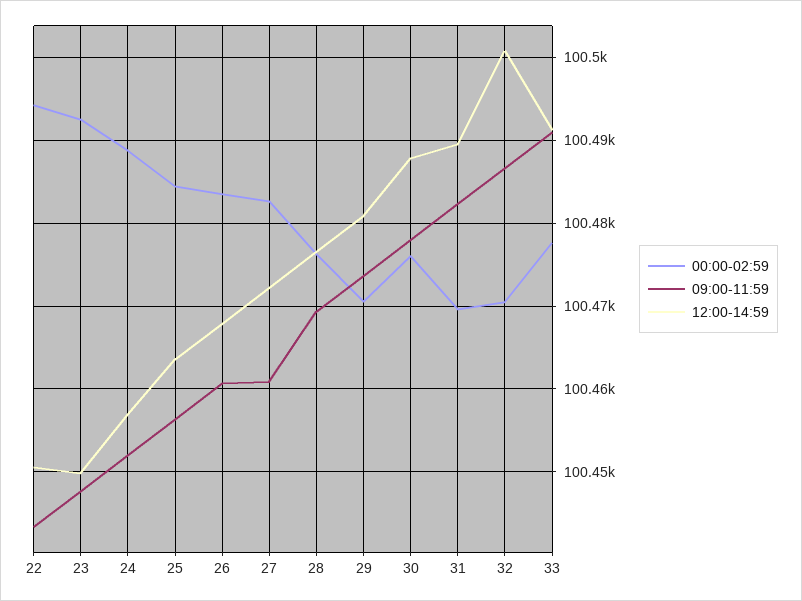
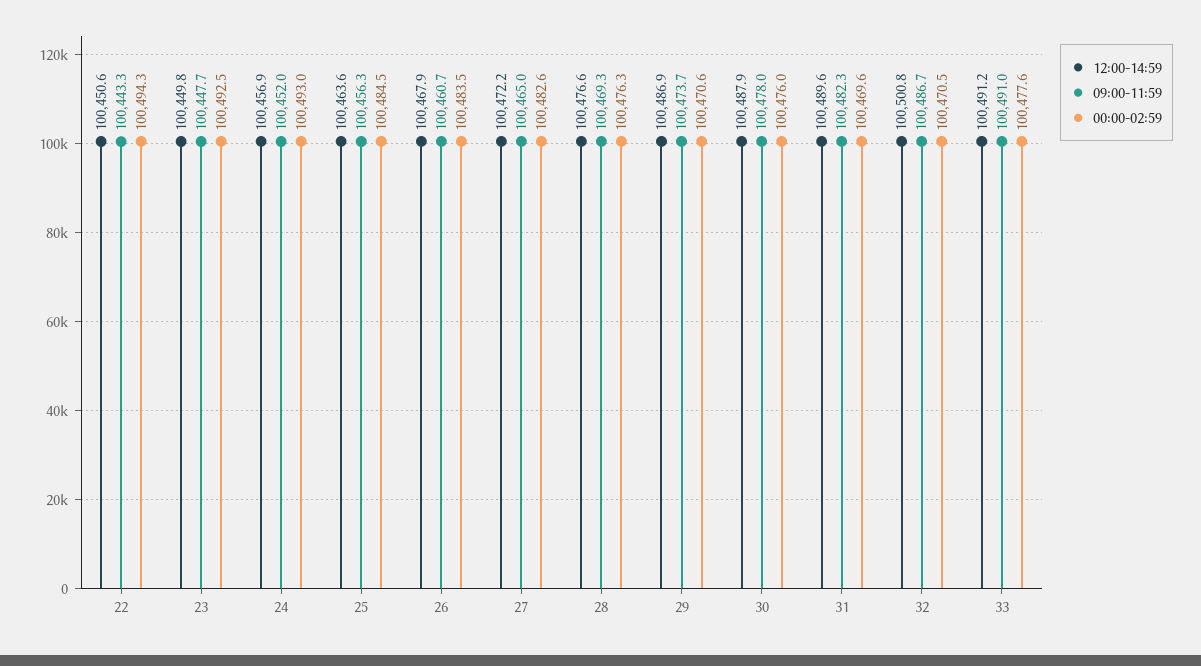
  {
    "00:00-02:59": {
      "22": 100494.3,
      "23": 100492.5,
-     "24": 100489,
+     "24": 100493,
      "25": 100484.5,
      "26": 100483.5,
      "27": 100482.6,
      "28": 100476.3,
      "29": 100470.6,
      "30": 100476,
      "31": 100469.6,
      "32": 100470.5,
      "33": 100477.6
    },
    "09:00-11:59": {
      "22": 100443.3,
      "23": 100447.7,
      "24": 100452,
      "25": 100456.3,
      "26": 100460.7,
-     "27": 100461,
+     "27": 100465,
      "28": 100469.3,
      "29": 100473.7,
      "30": 100478,
      "31": 100482.3,
      "32": 100486.7,
      "33": 100491
    },
    "12:00-14:59": {
      "22": 100450.6,
      "23": 100449.8,
      "24": 100456.9,
      "25": 100463.6,
      "26": 100467.9,
      "27": 100472.2,
      "28": 100476.6,
-     "29": 100481,
+     "29": 100486.9,
      "30": 100487.9,
      "31": 100489.6,
      "32": 100500.8,
      "33": 100491.2
    }
  }

